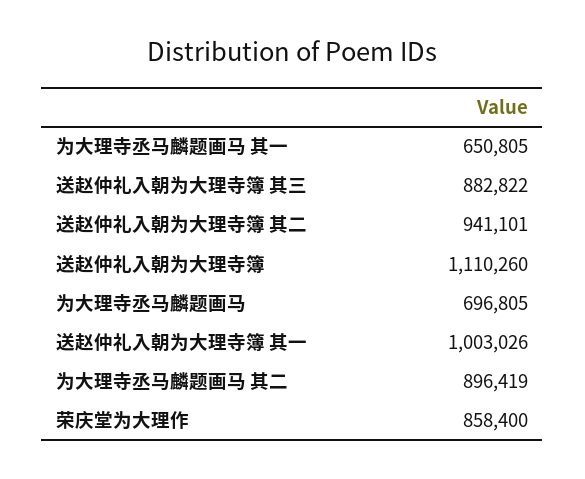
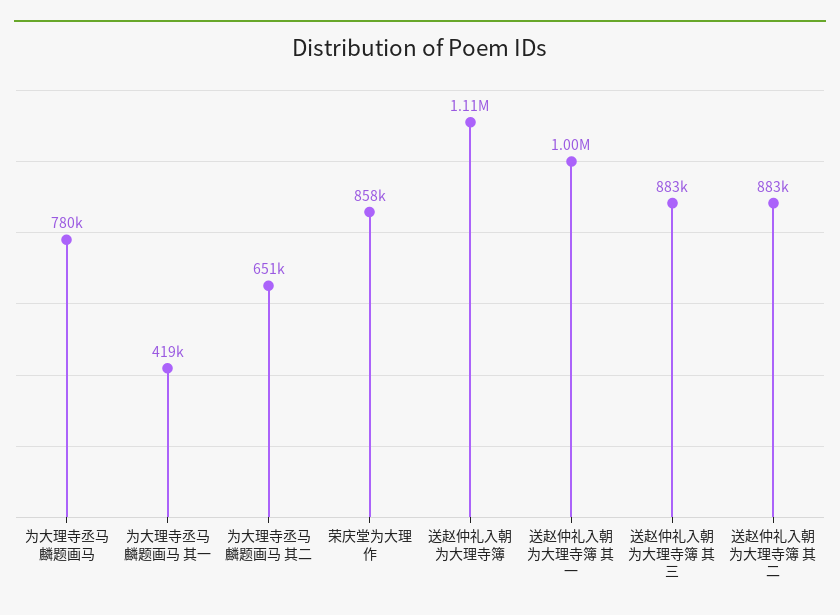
  {
-   "为大理寺丞马麟题画马 其一": 650805,
+   "为大理寺丞马麟题画马 其一": 419000,
    "送赵仲礼入朝为大理寺簿 其三": 882822,
-   "送赵仲礼入朝为大理寺簿 其二": 941101,
+   "送赵仲礼入朝为大理寺簿 其二": 883000,
    "送赵仲礼入朝为大理寺簿": 1110260,
-   "为大理寺丞马麟题画马": 696805,
+   "为大理寺丞马麟题画马": 780000,
    "送赵仲礼入朝为大理寺簿 其一": 1003026,
-   "为大理寺丞马麟题画马 其二": 896419,
+   "为大理寺丞马麟题画马 其二": 651000,
    "荣庆堂为大理作": 858400
  }

